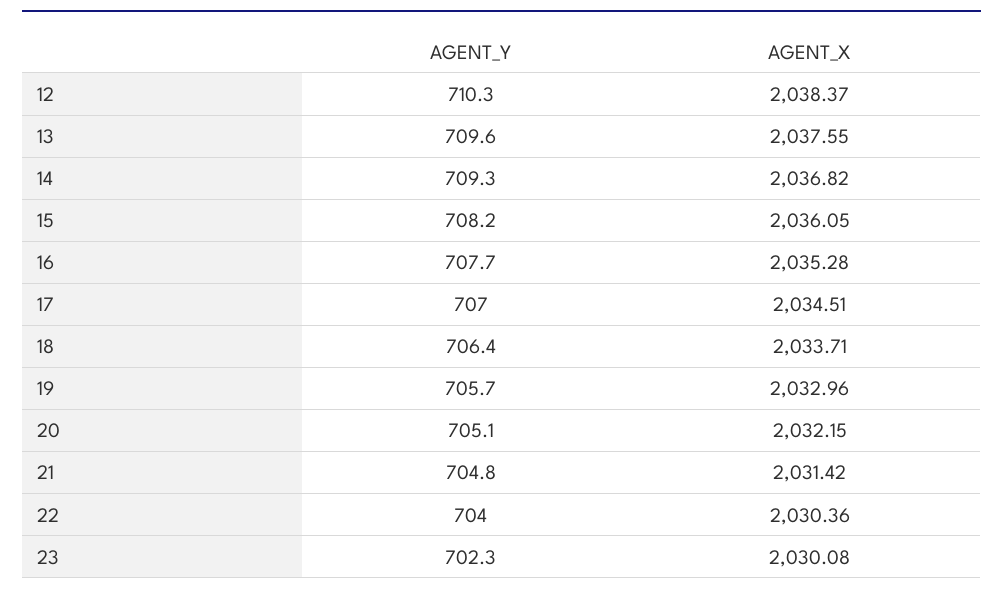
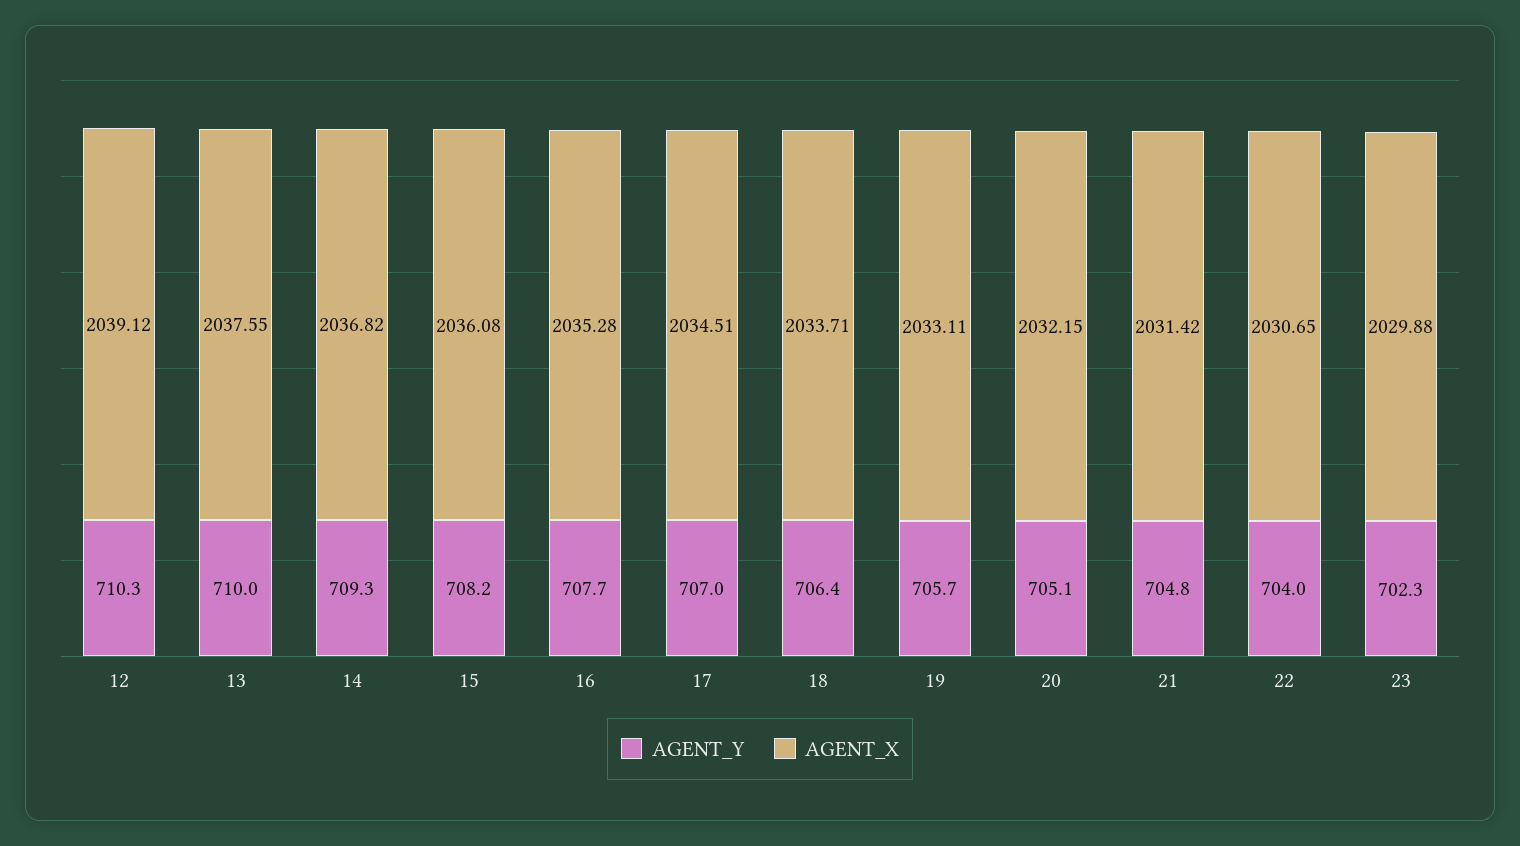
  {
    "AGENT_Y": {
      "12": 710.3,
-     "13": 709.6,
+     "13": 710,
      "14": 709.3,
      "15": 708.2,
      "16": 707.7,
      "17": 707,
      "18": 706.4,
      "19": 705.7,
      "20": 705.1,
      "21": 704.8,
      "22": 704,
      "23": 702.3
    },
    "AGENT_X": {
-     "12": 2038.37,
+     "12": 2039.12,
      "13": 2037.55,
      "14": 2036.82,
-     "15": 2036.05,
+     "15": 2036.08,
      "16": 2035.28,
      "17": 2034.51,
      "18": 2033.71,
-     "19": 2032.96,
+     "19": 2033.11,
      "20": 2032.15,
      "21": 2031.42,
-     "22": 2030.36,
+     "22": 2030.65,
-     "23": 2030.08
+     "23": 2029.88
    }
  }

